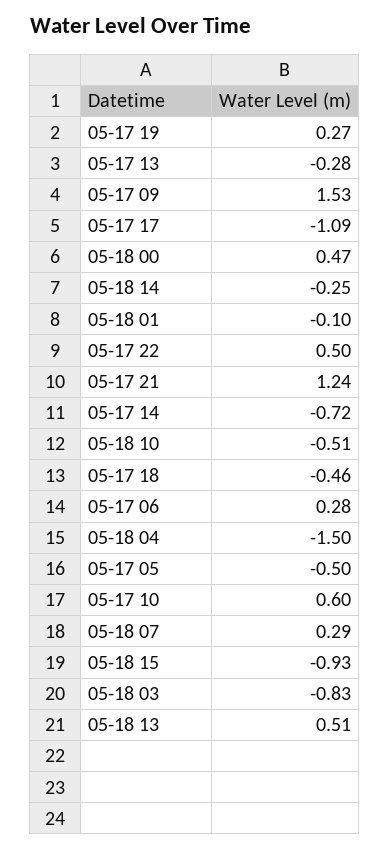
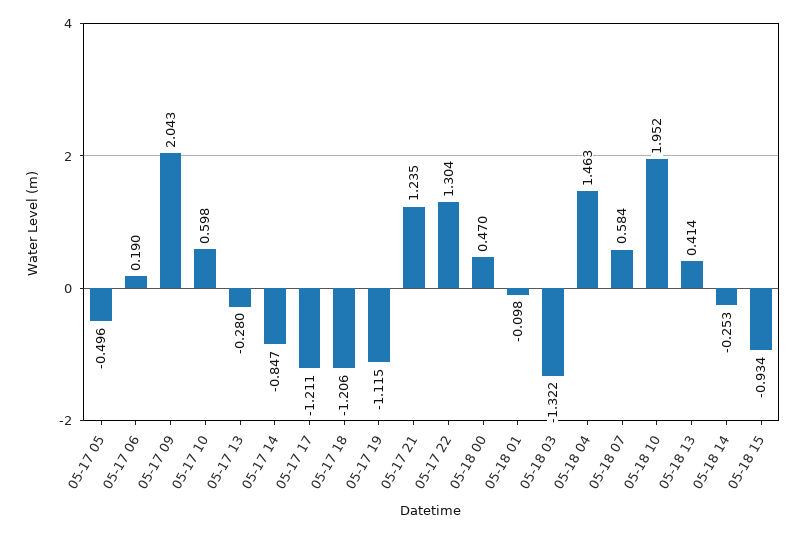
  {
-   "05-17 19": 0.27,
+   "05-17 19": -1.115,
    "05-17 13": -0.28,
-   "05-17 09": 1.53,
+   "05-17 09": 2.043,
-   "05-17 17": -1.09,
+   "05-17 17": -1.211,
    "05-18 00": 0.47,
    "05-18 14": -0.253,
    "05-18 01": -0.098,
-   "05-17 22": 0.5,
+   "05-17 22": 1.304,
    "05-17 21": 1.235,
-   "05-17 14": -0.72,
+   "05-17 14": -0.847,
-   "05-18 10": -0.51,
+   "05-18 10": 1.952,
-   "05-17 18": -0.46,
+   "05-17 18": -1.206,
-   "05-17 06": 0.28,
+   "05-17 06": 0.19,
-   "05-18 04": -1.5,
+   "05-18 04": 1.463,
    "05-17 05": -0.496,
    "05-17 10": 0.598,
-   "05-18 07": 0.29,
+   "05-18 07": 0.584,
    "05-18 15": -0.934,
-   "05-18 03": -0.83,
+   "05-18 03": -1.322,
-   "05-18 13": 0.51
+   "05-18 13": 0.414
  }

